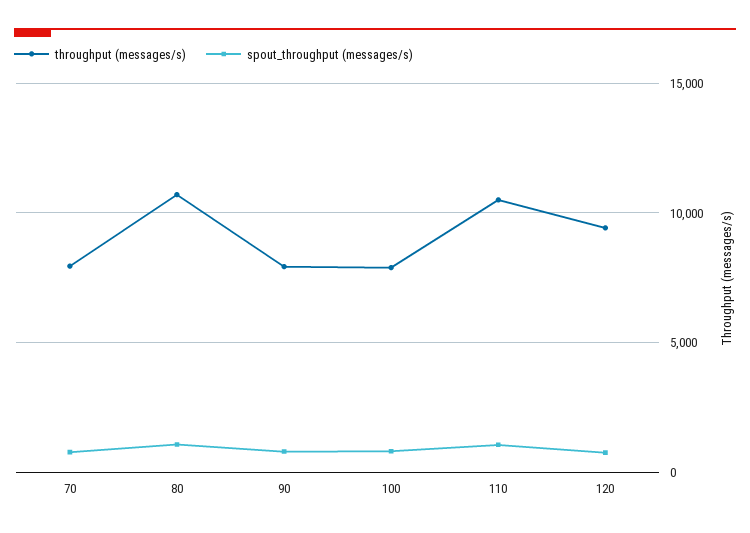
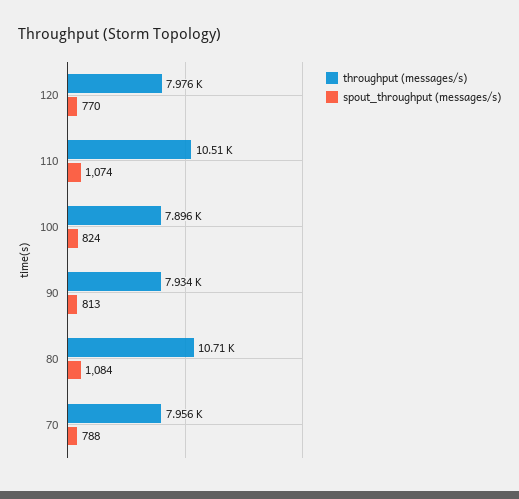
  {
    "throughput (messages/s)": {
      "70": 7956,
      "80": 10710,
      "90": 7934,
      "100": 7896,
      "110": 10510,
-     "120": 9500
+     "120": 7976
    },
    "spout_throughput (messages/s)": {
      "70": 788,
      "80": 1084,
      "90": 813,
      "100": 824,
      "110": 1074,
      "120": 770
    }
  }

